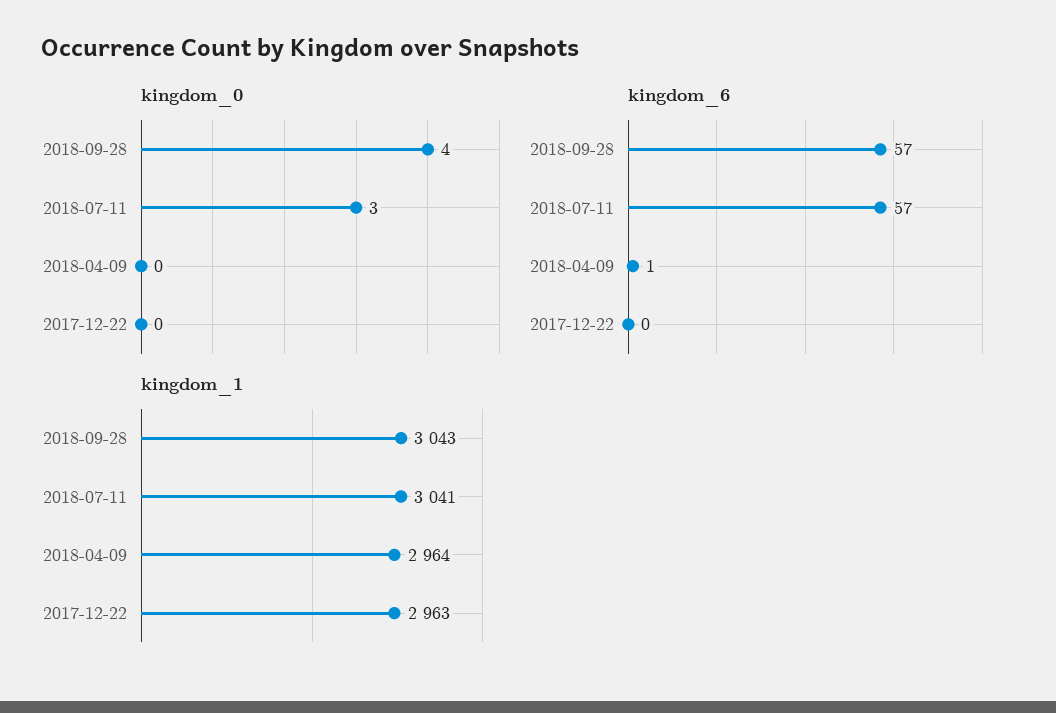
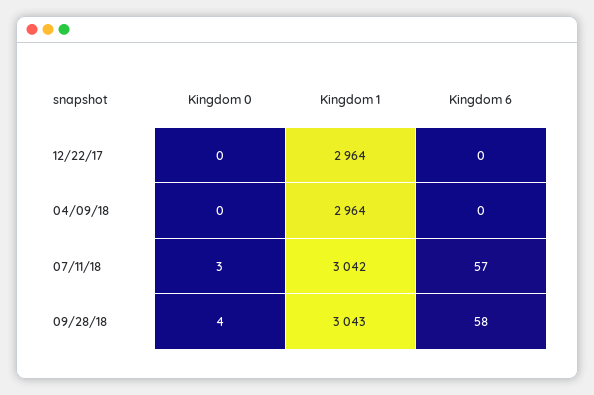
  {
    "kingdom_0": {
      "2018-09-28": 4,
      "2018-07-11": 3,
      "2018-04-09": 0,
      "2017-12-22": 0
    },
    "kingdom_6": {
-     "2018-09-28": 57,
+     "2018-09-28": 58,
      "2018-07-11": 57,
-     "2018-04-09": 1,
+     "2018-04-09": 0,
      "2017-12-22": 0
    },
    "kingdom_1": {
      "2018-09-28": 3043,
-     "2018-07-11": 3041,
+     "2018-07-11": 3042,
      "2018-04-09": 2964,
-     "2017-12-22": 2963
+     "2017-12-22": 2964
    }
  }

